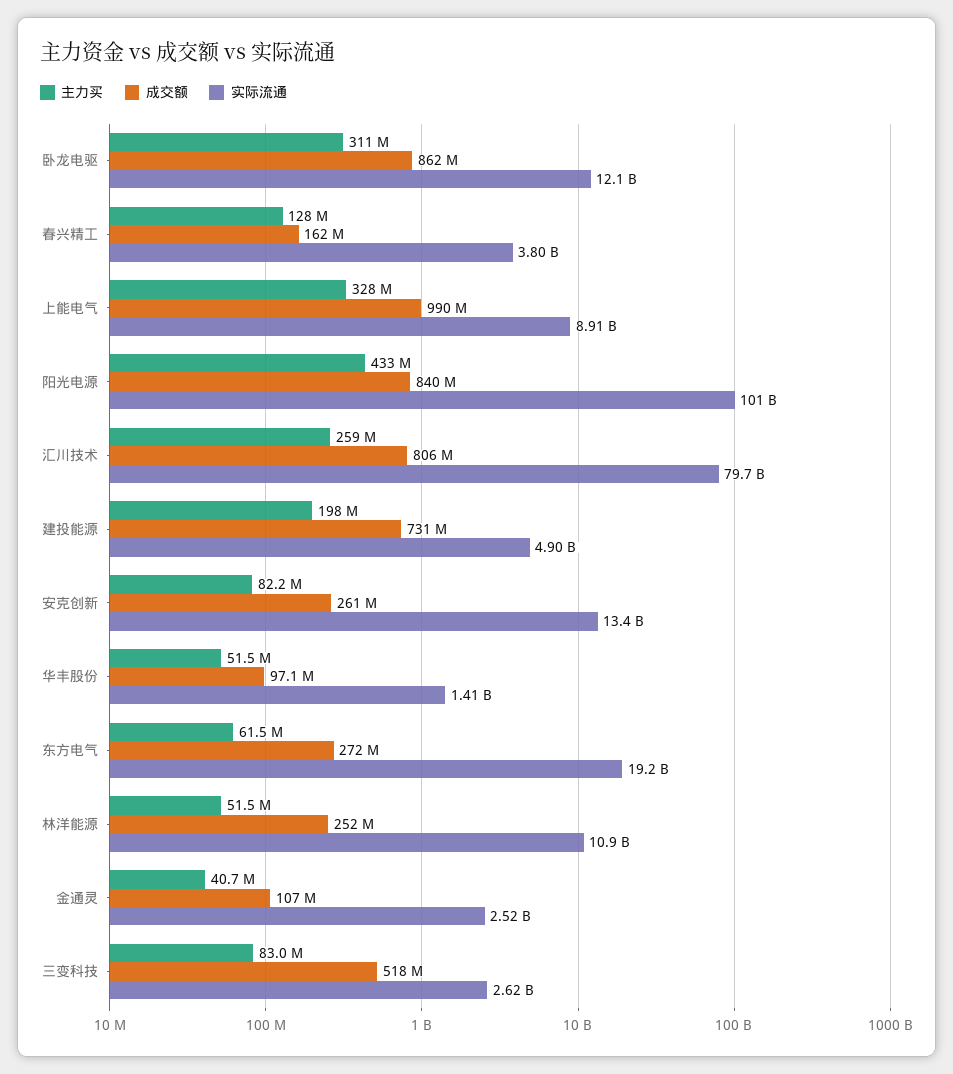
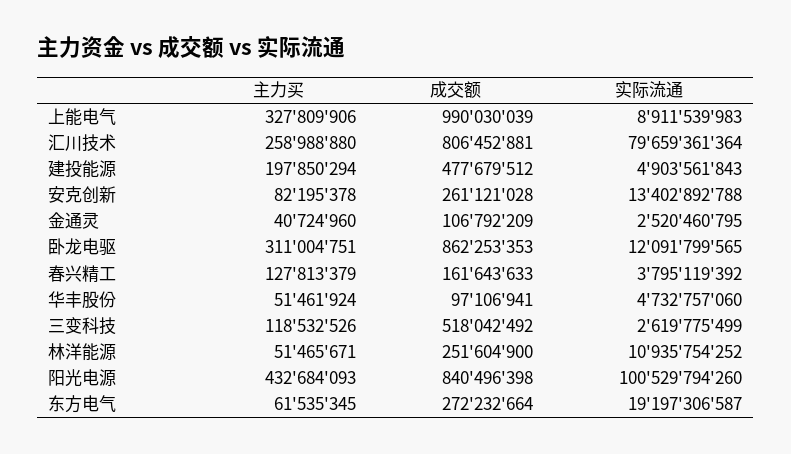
  {
    "主力买": {
      "卧龙电驱": 311004751,
      "春兴精工": 127813379,
      "上能电气": 327809906,
      "阳光电源": 432684093,
      "汇川技术": 258988880,
      "建投能源": 197850294,
      "安克创新": 82195378,
      "华丰股份": 51461924,
      "东方电气": 61535345,
      "林洋能源": 51465671,
      "金通灵": 40724960,
-     "三变科技": 83000000
+     "三变科技": 118532526
    },
    "成交额": {
      "卧龙电驱": 862253353,
      "春兴精工": 161643633,
      "上能电气": 990030039,
      "阳光电源": 840496398,
      "汇川技术": 806452881,
-     "建投能源": 731000000,
+     "建投能源": 477679512,
      "安克创新": 261121028,
      "华丰股份": 97106941,
      "东方电气": 272232664,
      "林洋能源": 251604900,
      "金通灵": 106792209,
      "三变科技": 518042492
    },
    "实际流通": {
      "卧龙电驱": 12091799565,
      "春兴精工": 3795119392,
      "上能电气": 8911539983,
      "阳光电源": 100529794260,
      "汇川技术": 79659361364,
      "建投能源": 4903561843,
      "安克创新": 13402892788,
-     "华丰股份": 1410000000,
+     "华丰股份": 4732757060,
      "东方电气": 19197306587,
      "林洋能源": 10935754252,
      "金通灵": 2520460795,
      "三变科技": 2619775499
    }
  }

